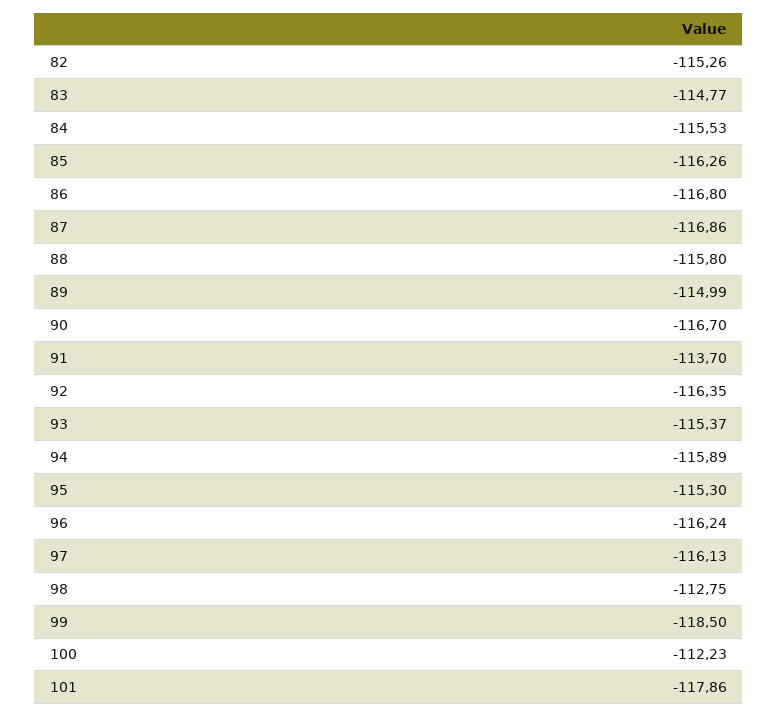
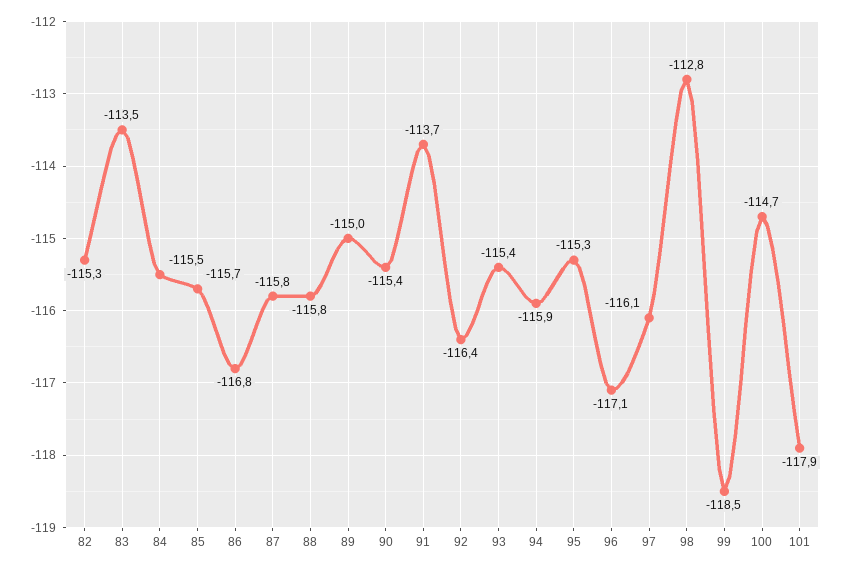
  {
    "82": -115.26,
-   "83": -114.77,
+   "83": -113.5,
    "84": -115.53,
-   "85": -116.26,
+   "85": -115.7,
    "86": -116.8,
-   "87": -116.86,
+   "87": -115.8,
    "88": -115.8,
    "89": -114.99,
-   "90": -116.7,
+   "90": -115.4,
    "91": -113.7,
    "92": -116.35,
    "93": -115.37,
    "94": -115.89,
    "95": -115.3,
-   "96": -116.24,
+   "96": -117.1,
    "97": -116.13,
    "98": -112.75,
    "99": -118.5,
-   "100": -112.23,
+   "100": -114.7,
    "101": -117.86
  }

